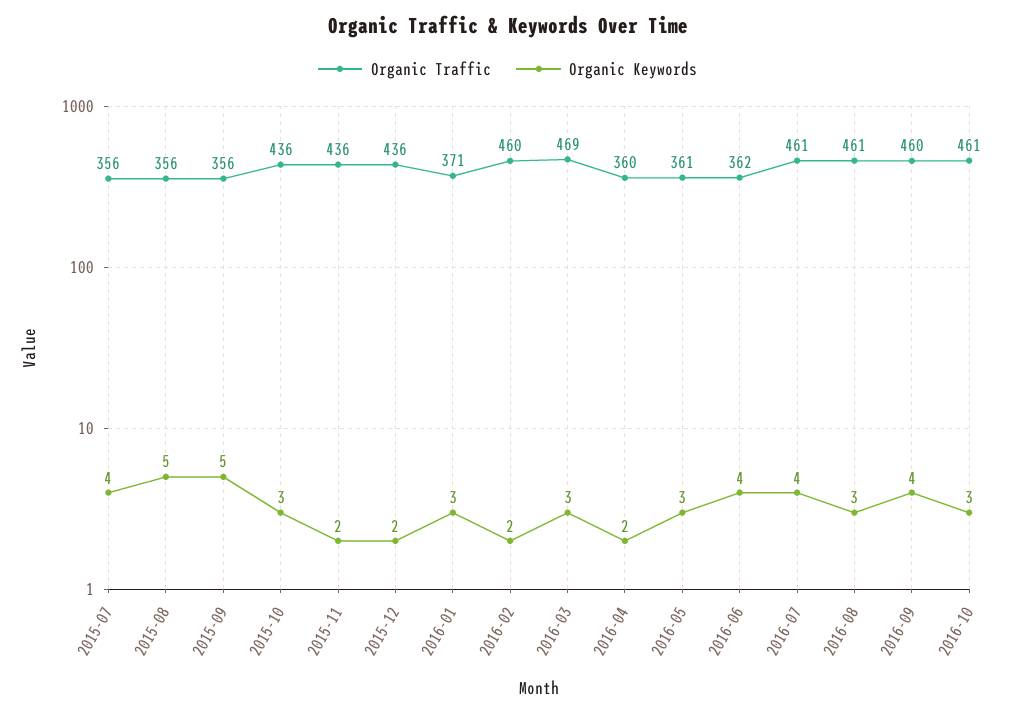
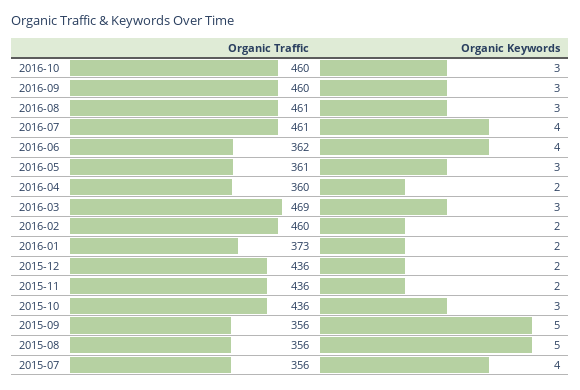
  {
    "Organic Traffic": {
      "2015-07": 356,
      "2015-08": 356,
      "2015-09": 356,
      "2015-10": 436,
      "2015-11": 436,
      "2015-12": 436,
-     "2016-01": 371,
+     "2016-01": 373,
      "2016-02": 460,
      "2016-03": 469,
      "2016-04": 360,
      "2016-05": 361,
      "2016-06": 362,
      "2016-07": 461,
      "2016-08": 461,
      "2016-09": 460,
-     "2016-10": 461
+     "2016-10": 460
    },
    "Organic Keywords": {
      "2015-07": 4,
      "2015-08": 5,
      "2015-09": 5,
      "2015-10": 3,
      "2015-11": 2,
      "2015-12": 2,
-     "2016-01": 3,
+     "2016-01": 2,
      "2016-02": 2,
      "2016-03": 3,
      "2016-04": 2,
      "2016-05": 3,
      "2016-06": 4,
      "2016-07": 4,
      "2016-08": 3,
-     "2016-09": 4,
+     "2016-09": 3,
      "2016-10": 3
    }
  }

